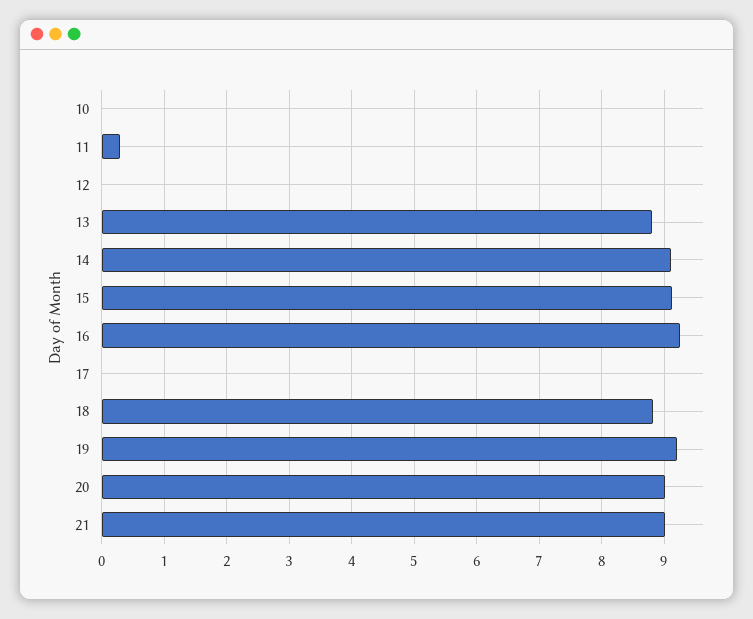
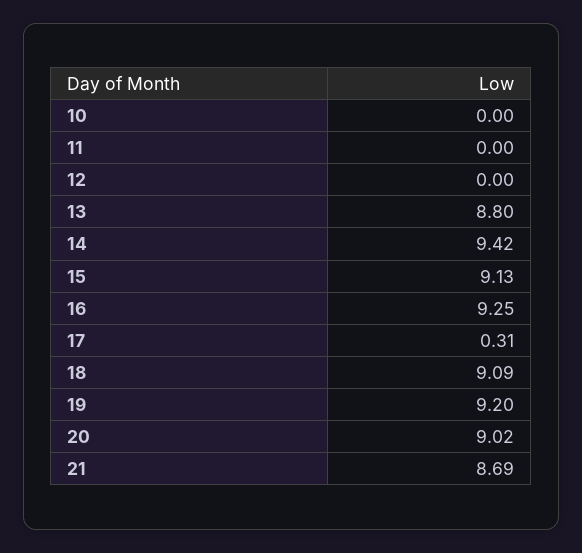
  {
    "10": 0,
-   "11": 0.3,
+   "11": 0,
    "12": 0,
    "13": 8.8,
-   "14": 9.1,
+   "14": 9.42,
    "15": 9.13,
    "16": 9.25,
-   "17": 0,
+   "17": 0.31,
-   "18": 8.8,
+   "18": 9.09,
    "19": 9.2,
    "20": 9.02,
-   "21": 9
+   "21": 8.69
  }

